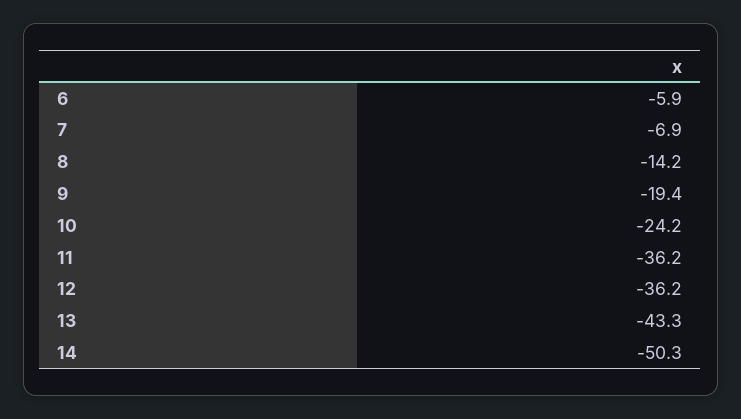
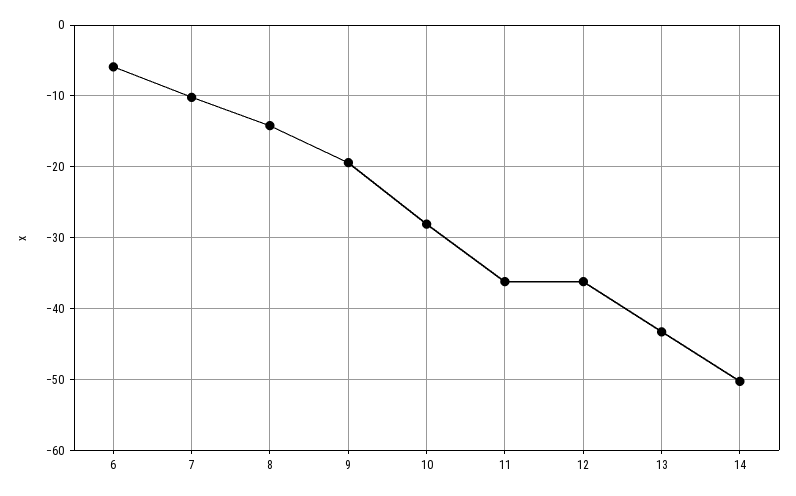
  {
    "6": -5.9,
-   "7": -6.9,
+   "7": -10,
    "8": -14.2,
    "9": -19.4,
-   "10": -24.2,
+   "10": -28,
    "11": -36.2,
    "12": -36.2,
    "13": -43.3,
    "14": -50.3
  }

